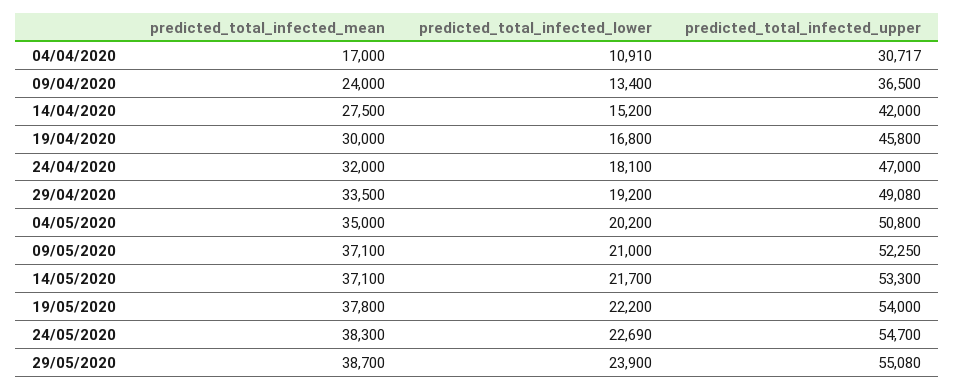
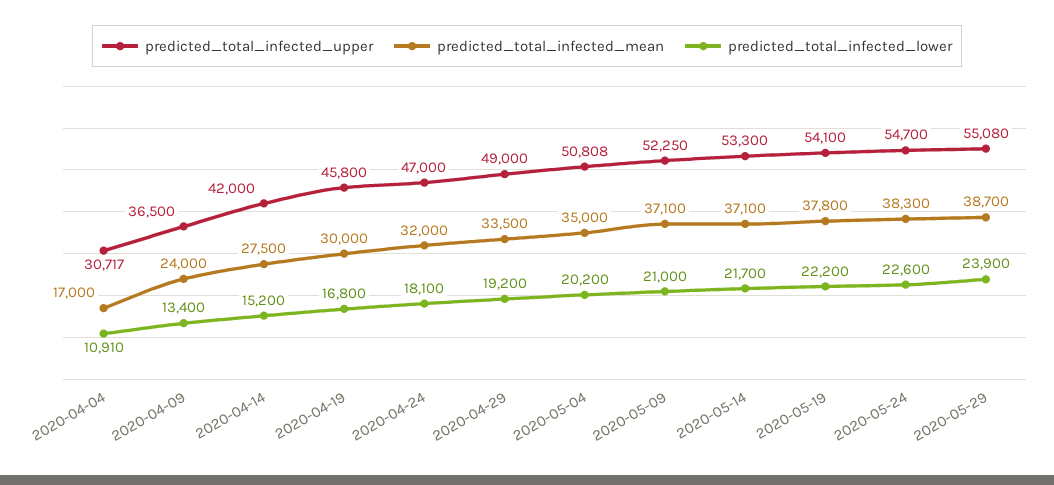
  {
    "predicted_total_infected_mean": {
      "04/04/2020": 17000,
      "09/04/2020": 24000,
      "14/04/2020": 27500,
      "19/04/2020": 30000,
      "24/04/2020": 32000,
      "29/04/2020": 33500,
      "04/05/2020": 35000,
      "09/05/2020": 37100,
      "14/05/2020": 37100,
      "19/05/2020": 37800,
      "24/05/2020": 38300,
      "29/05/2020": 38700
    },
    "predicted_total_infected_lower": {
      "04/04/2020": 10910,
      "09/04/2020": 13400,
      "14/04/2020": 15200,
      "19/04/2020": 16800,
      "24/04/2020": 18100,
      "29/04/2020": 19200,
      "04/05/2020": 20200,
      "09/05/2020": 21000,
      "14/05/2020": 21700,
      "19/05/2020": 22200,
-     "24/05/2020": 22690,
+     "24/05/2020": 22600,
      "29/05/2020": 23900
    },
    "predicted_total_infected_upper": {
      "04/04/2020": 30717,
      "09/04/2020": 36500,
      "14/04/2020": 42000,
      "19/04/2020": 45800,
      "24/04/2020": 47000,
-     "29/04/2020": 49080,
+     "29/04/2020": 49000,
-     "04/05/2020": 50800,
+     "04/05/2020": 50808,
      "09/05/2020": 52250,
      "14/05/2020": 53300,
-     "19/05/2020": 54000,
+     "19/05/2020": 54100,
      "24/05/2020": 54700,
      "29/05/2020": 55080
    }
  }

